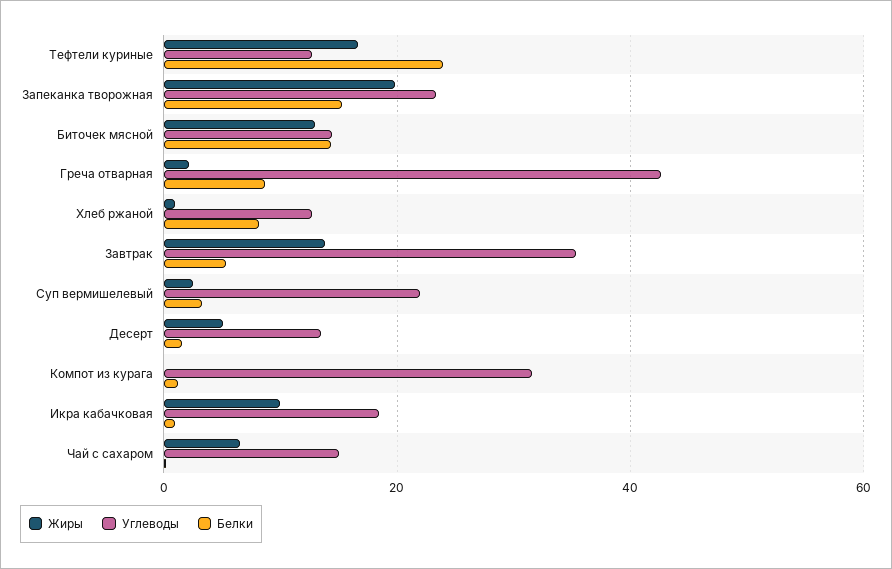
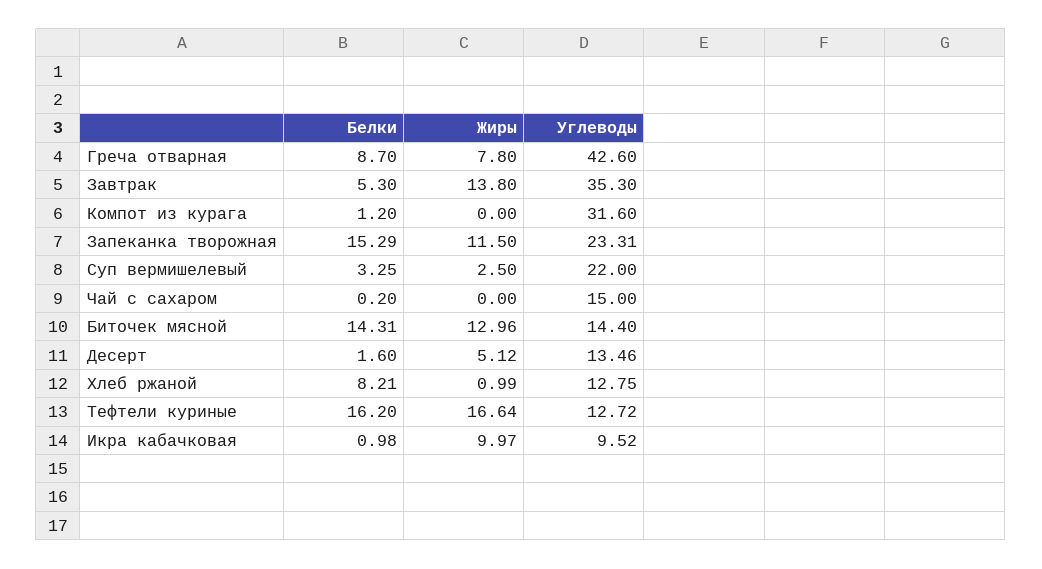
  {
    "Жиры": {
      "Тефтели куриные": 16.64,
-     "Запеканка творожная": 20,
+     "Запеканка творожная": 11.5,
      "Биточек мясной": 12.96,
-     "Греча отварная": 2,
+     "Греча отварная": 7.8,
      "Хлеб ржаной": 0.99,
      "Завтрак": 13.8,
      "Суп вермишелевый": 2.5,
      "Десерт": 5.12,
      "Компот из курага": 0,
      "Икра кабачковая": 9.97,
-     "Чай с сахаром": 6
+     "Чай с сахаром": 0
    },
    "Углеводы": {
      "Тефтели куриные": 12.72,
      "Запеканка творожная": 23.31,
      "Биточек мясной": 14.4,
      "Греча отварная": 42.6,
      "Хлеб ржаной": 12.75,
      "Завтрак": 35.3,
      "Суп вермишелевый": 22,
      "Десерт": 13.46,
      "Компот из курага": 31.6,
-     "Икра кабачковая": 18,
+     "Икра кабачковая": 9.52,
      "Чай с сахаром": 15
    },
    "Белки": {
-     "Тефтели куриные": 24,
+     "Тефтели куриные": 16.2,
      "Запеканка творожная": 15.29,
      "Биточек мясной": 14.31,
      "Греча отварная": 8.7,
      "Хлеб ржаной": 8.21,
      "Завтрак": 5.3,
      "Суп вермишелевый": 3.25,
      "Десерт": 1.6,
      "Компот из курага": 1.2,
      "Икра кабачковая": 0.98,
      "Чай с сахаром": 0.2
    }
  }

